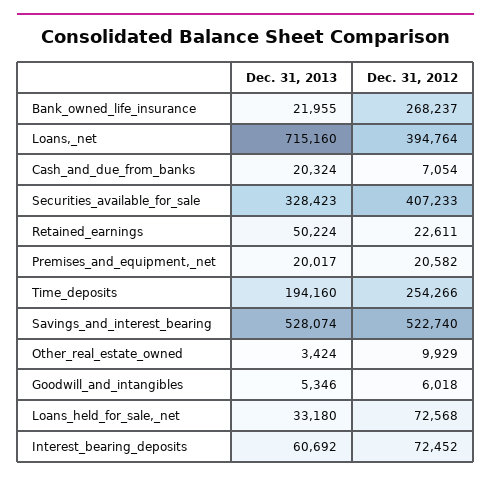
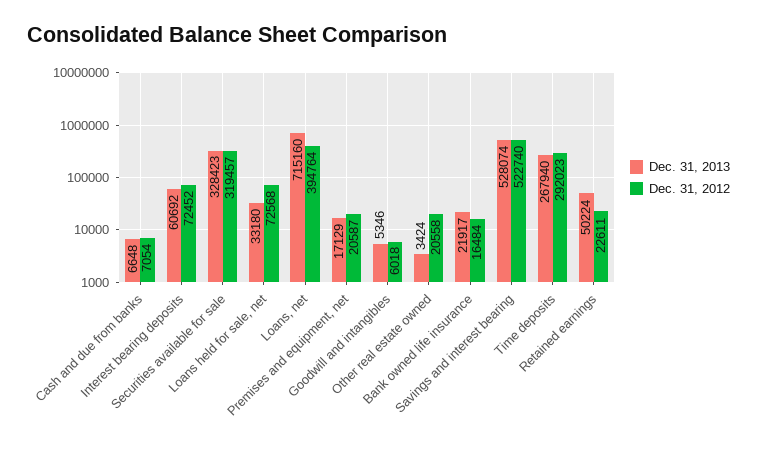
  {
    "Dec. 31, 2013": {
-     "Bank_owned_life_insurance": 21955,
+     "Bank_owned_life_insurance": 21917,
      "Loans,_net": 715160,
-     "Cash_and_due_from_banks": 20324,
+     "Cash_and_due_from_banks": 6648,
      "Securities_available_for_sale": 328423,
      "Retained_earnings": 50224,
-     "Premises_and_equipment,_net": 20017,
+     "Premises_and_equipment,_net": 17129,
-     "Time_deposits": 194160,
+     "Time_deposits": 267940,
      "Savings_and_interest_bearing": 528074,
      "Other_real_estate_owned": 3424,
      "Goodwill_and_intangibles": 5346,
      "Loans_held_for_sale,_net": 33180,
      "Interest_bearing_deposits": 60692
    },
    "Dec. 31, 2012": {
-     "Bank_owned_life_insurance": 268237,
+     "Bank_owned_life_insurance": 16484,
      "Loans,_net": 394764,
      "Cash_and_due_from_banks": 7054,
-     "Securities_available_for_sale": 407233,
+     "Securities_available_for_sale": 319457,
      "Retained_earnings": 22611,
-     "Premises_and_equipment,_net": 20582,
+     "Premises_and_equipment,_net": 20587,
-     "Time_deposits": 254266,
+     "Time_deposits": 292023,
      "Savings_and_interest_bearing": 522740,
-     "Other_real_estate_owned": 9929,
+     "Other_real_estate_owned": 20558,
      "Goodwill_and_intangibles": 6018,
      "Loans_held_for_sale,_net": 72568,
      "Interest_bearing_deposits": 72452
    }
  }

